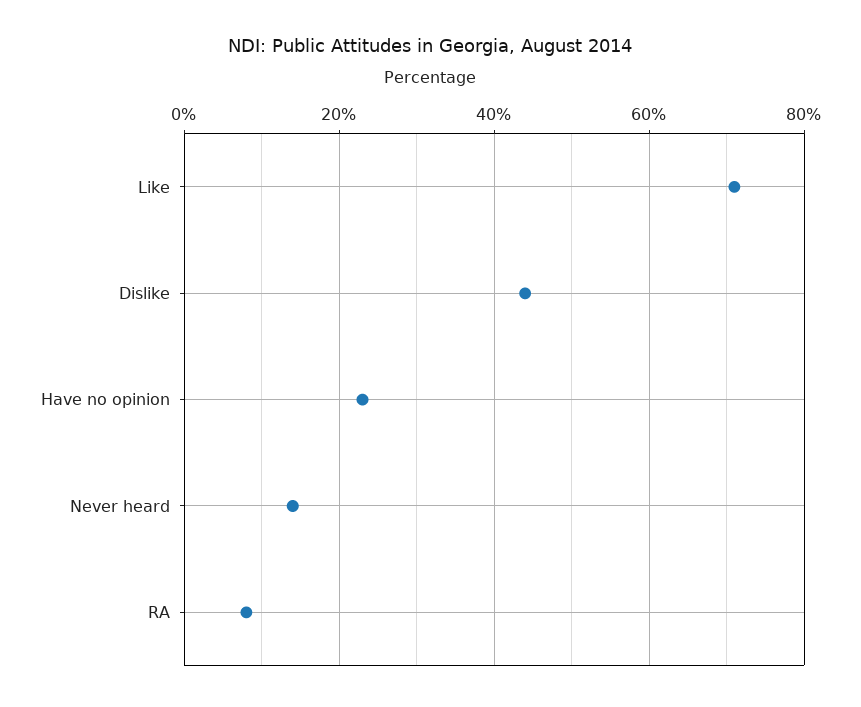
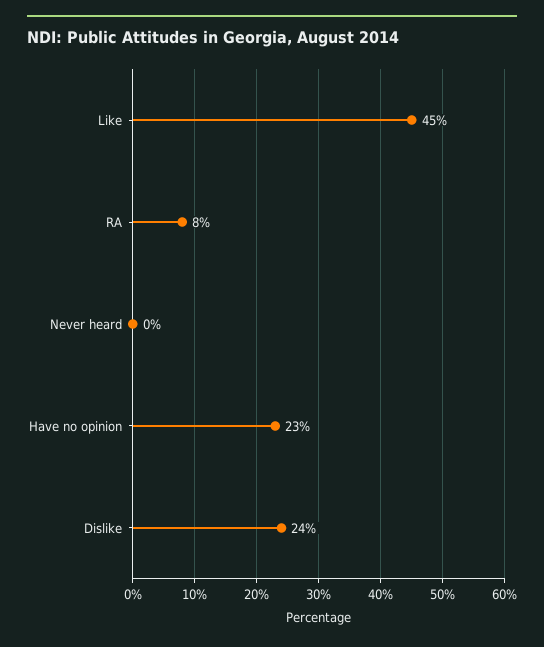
  {
-   "Like": 70,
+   "Like": 45,
-   "Dislike": 45,
+   "Dislike": 24,
    "Have no opinion": 23,
-   "Never heard": 15,
+   "Never heard": 0,
    "RA": 8
  }

